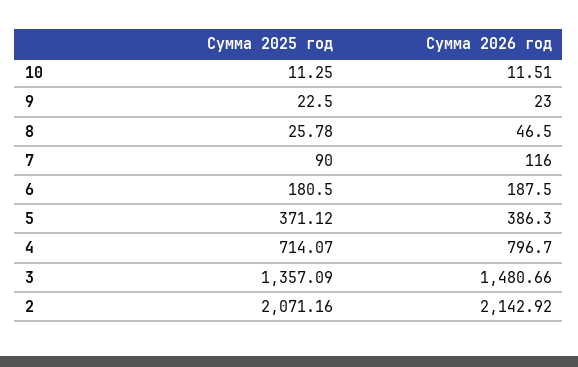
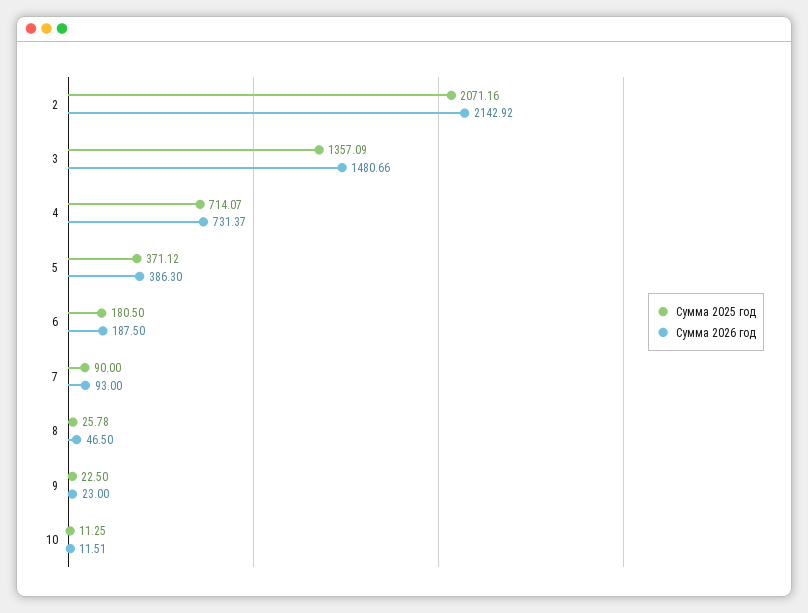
  {
    "Сумма 2025 год": {
      "10": 11.25,
      "9": 22.5,
      "8": 25.78,
      "7": 90,
      "6": 180.5,
      "5": 371.12,
      "4": 714.07,
      "3": 1357.09,
      "2": 2071.16
    },
    "Сумма 2026 год": {
      "10": 11.51,
      "9": 23,
      "8": 46.5,
-     "7": 116,
+     "7": 93,
      "6": 187.5,
      "5": 386.3,
-     "4": 796.7,
+     "4": 731.37,
      "3": 1480.66,
      "2": 2142.92
    }
  }

